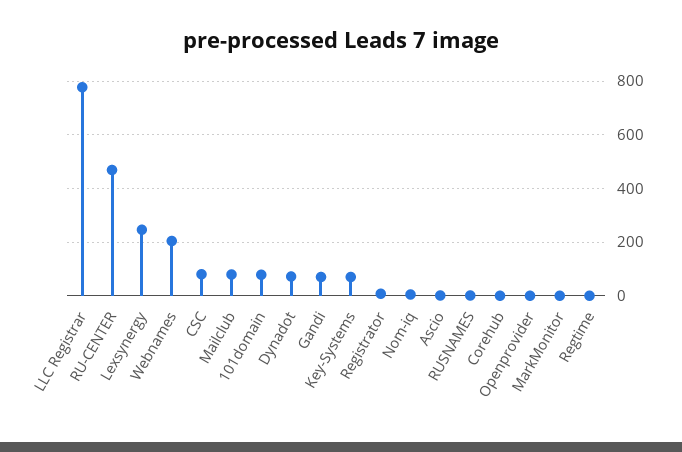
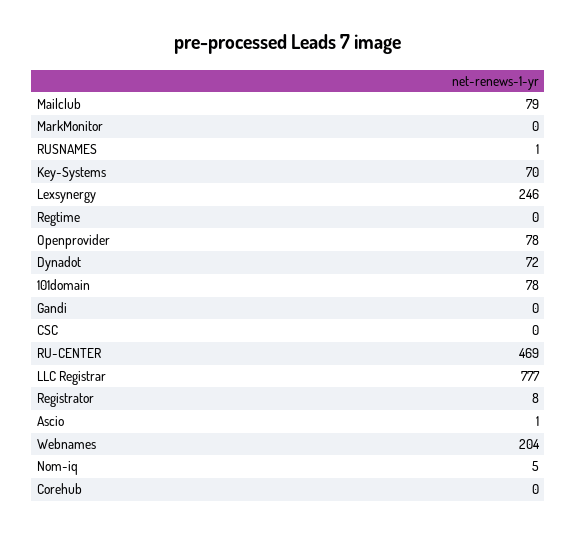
  {
    "LLC Registrar": 777,
    "RU-CENTER": 469,
    "Lexsynergy": 246,
    "Webnames": 204,
-   "CSC": 75,
+   "CSC": 0,
    "Mailclub": 79,
    "101domain": 78,
    "Dynadot": 72,
-   "Gandi": 75,
+   "Gandi": 0,
    "Key-Systems": 70,
    "Registrator": 8,
    "Nom-iq": 5,
    "Ascio": 1,
    "RUSNAMES": 1,
    "Corehub": 0,
-   "Openprovider": 0,
+   "Openprovider": 78,
    "MarkMonitor": 0,
    "Regtime": 0
  }

